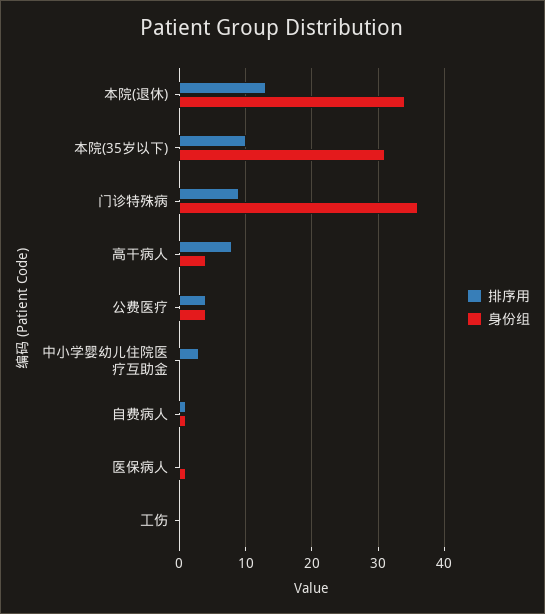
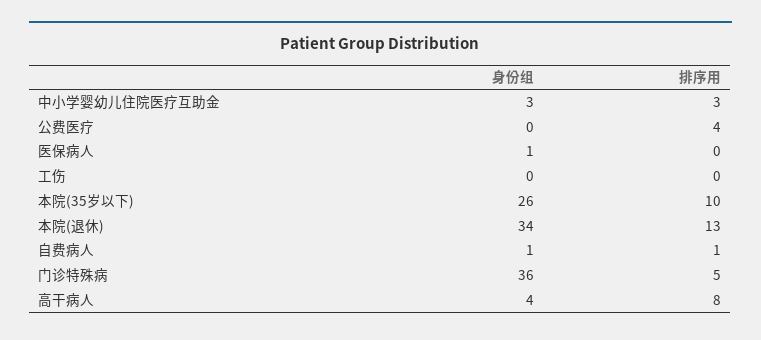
  {
    "排序用": {
      "本院(退休)": 13,
      "本院(35岁以下)": 10,
-     "门诊特殊病": 9,
+     "门诊特殊病": 5,
      "高干病人": 8,
      "公费医疗": 4,
      "中小学婴幼儿住院医疗互助金": 3,
      "自费病人": 1,
      "医保病人": 0,
      "工伤": 0
    },
    "身份组": {
      "本院(退休)": 34,
-     "本院(35岁以下)": 31,
+     "本院(35岁以下)": 26,
      "门诊特殊病": 36,
      "高干病人": 4,
-     "公费医疗": 4,
+     "公费医疗": 0,
-     "中小学婴幼儿住院医疗互助金": 0,
+     "中小学婴幼儿住院医疗互助金": 3,
      "自费病人": 1,
      "医保病人": 1,
      "工伤": 0
    }
  }

